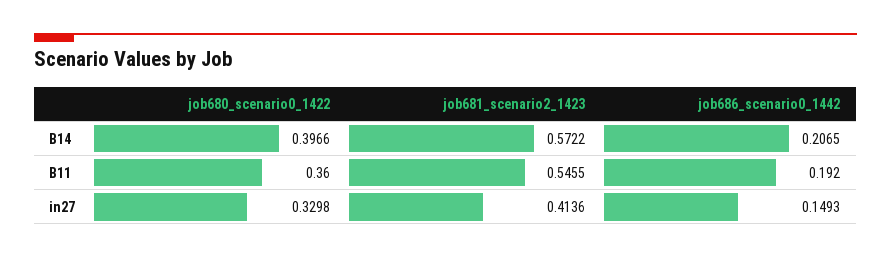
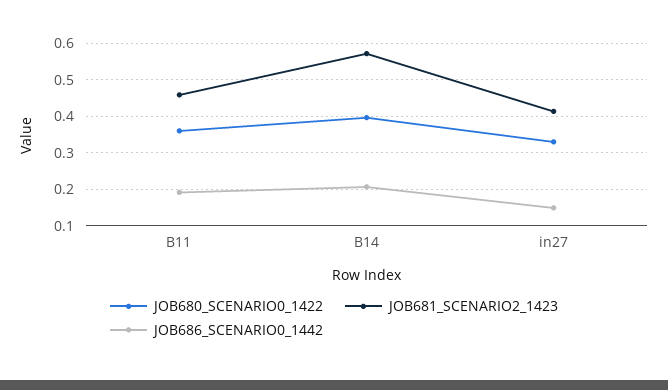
  {
    "job680_scenario0_1422": {
      "B14": 0.3966,
      "B11": 0.36,
      "in27": 0.3298
    },
    "job681_scenario2_1423": {
      "B14": 0.5722,
-     "B11": 0.5455,
+     "B11": 0.46,
      "in27": 0.4136
    },
    "job686_scenario0_1442": {
      "B14": 0.2065,
      "B11": 0.192,
      "in27": 0.1493
    }
  }

